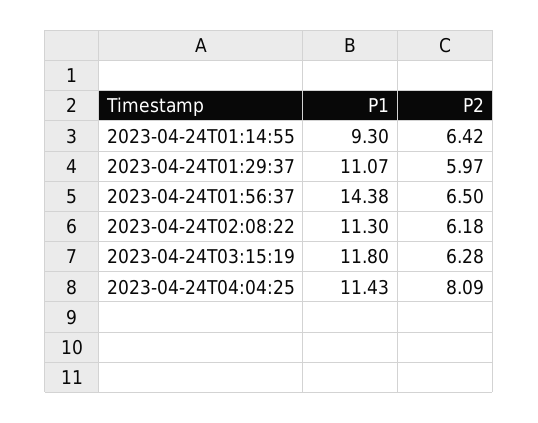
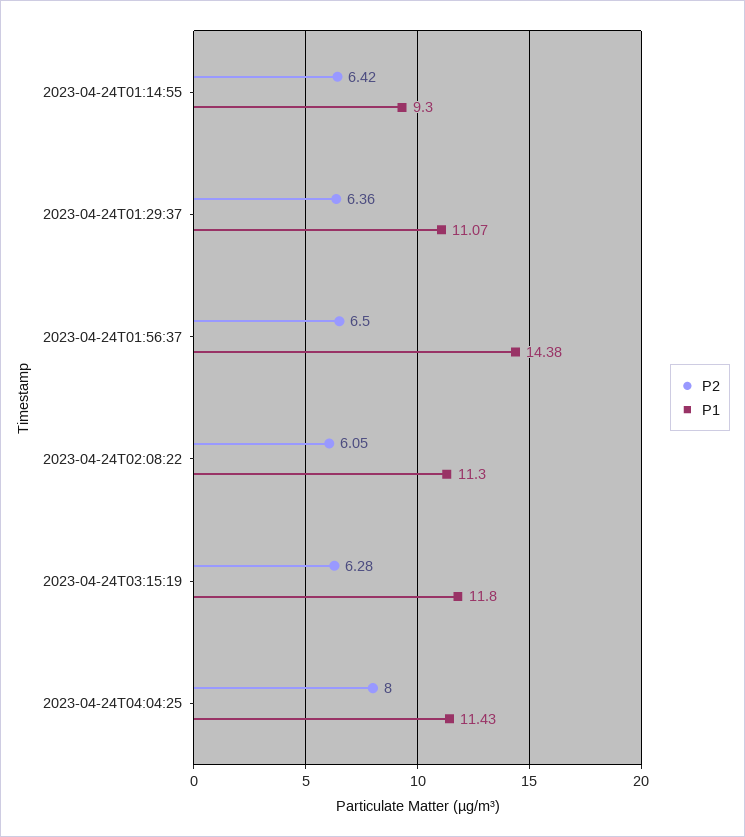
  {
    "P1": {
      "2023-04-24T01:14:55": 9.3,
      "2023-04-24T01:29:37": 11.07,
      "2023-04-24T01:56:37": 14.38,
      "2023-04-24T02:08:22": 11.3,
      "2023-04-24T03:15:19": 11.8,
      "2023-04-24T04:04:25": 11.43
    },
    "P2": {
      "2023-04-24T01:14:55": 6.42,
-     "2023-04-24T01:29:37": 5.97,
+     "2023-04-24T01:29:37": 6.36,
      "2023-04-24T01:56:37": 6.5,
-     "2023-04-24T02:08:22": 6.18,
+     "2023-04-24T02:08:22": 6.05,
      "2023-04-24T03:15:19": 6.28,
-     "2023-04-24T04:04:25": 8.09
+     "2023-04-24T04:04:25": 8
    }
  }

